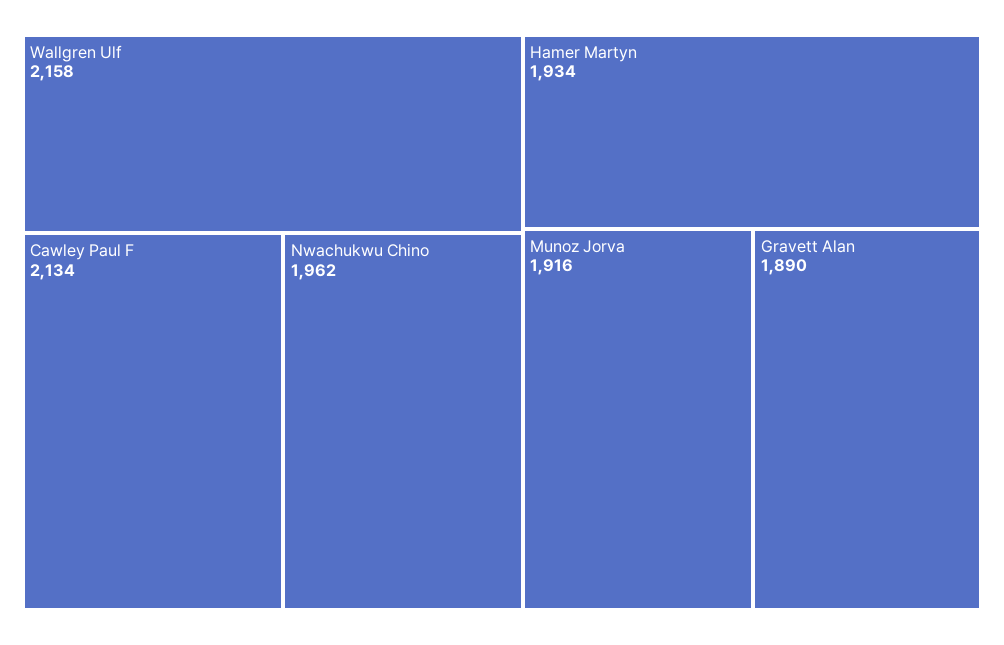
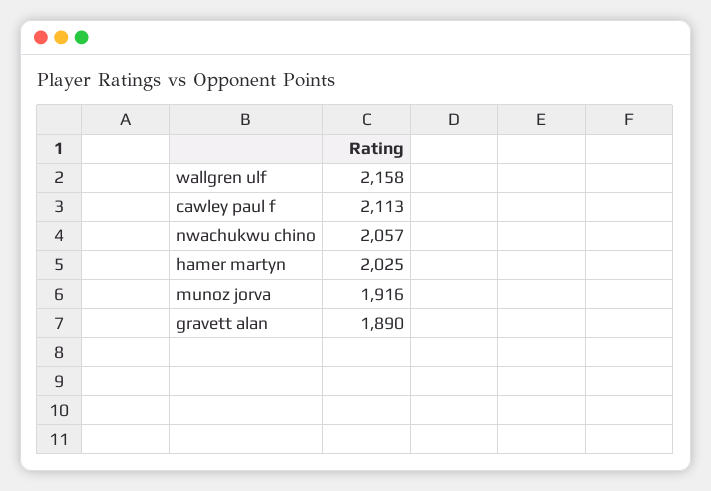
  {
    "Wallgren Ulf": 2158,
-   "Cawley Paul F": 2134,
+   "Cawley Paul F": 2113,
-   "Nwachukwu Chino": 1962,
+   "Nwachukwu Chino": 2057,
-   "Hamer Martyn": 1934,
+   "Hamer Martyn": 2025,
    "Munoz Jorva": 1916,
    "Gravett Alan": 1890
  }

